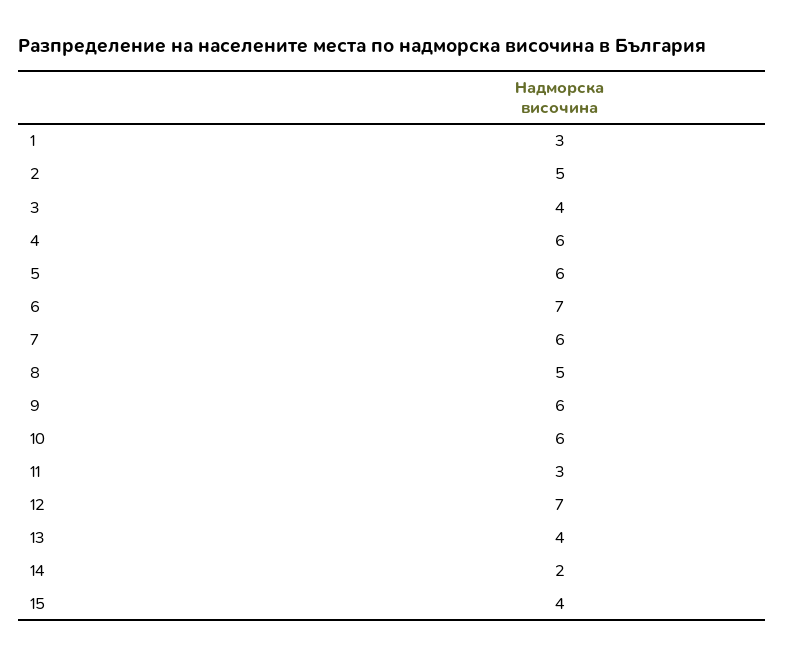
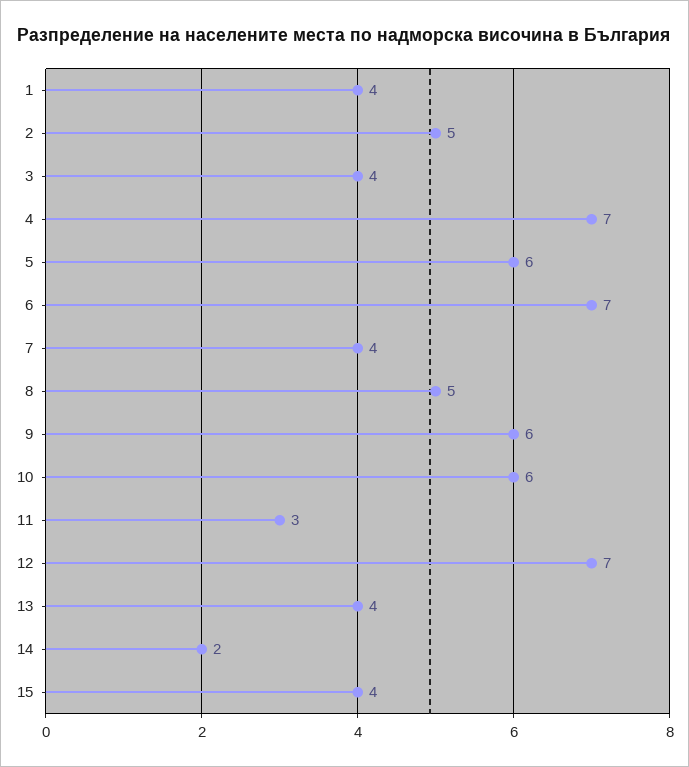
  {
-   "1": 3,
+   "1": 4,
    "2": 5,
    "3": 4,
-   "4": 6,
+   "4": 7,
    "5": 6,
    "6": 7,
-   "7": 6,
+   "7": 4,
    "8": 5,
    "9": 6,
    "10": 6,
    "11": 3,
    "12": 7,
    "13": 4,
    "14": 2,
    "15": 4
  }

